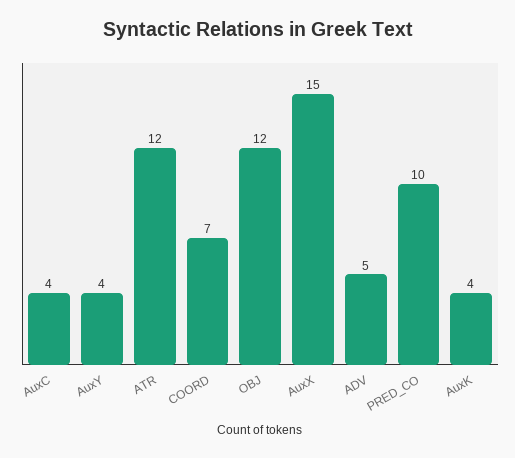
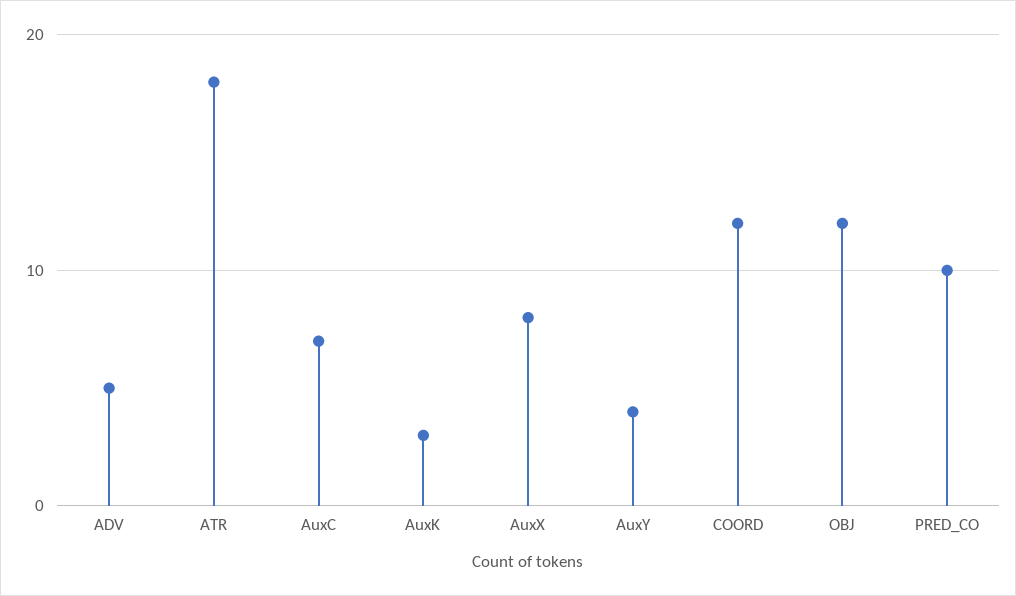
  {
-   "AuxC": 4,
+   "AuxC": 7,
    "AuxY": 4,
-   "ATR": 12,
+   "ATR": 18,
-   "COORD": 7,
+   "COORD": 12,
    "OBJ": 12,
-   "AuxX": 15,
+   "AuxX": 8,
    "ADV": 5,
    "PRED_CO": 10,
-   "AuxK": 4
+   "AuxK": 3
  }

